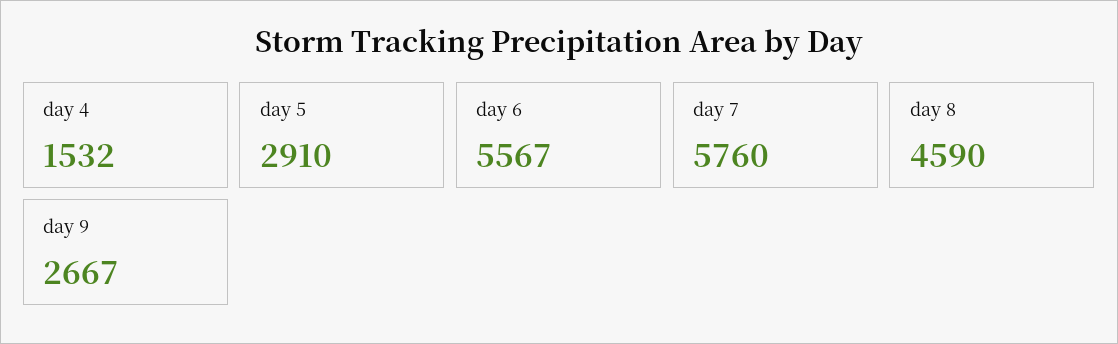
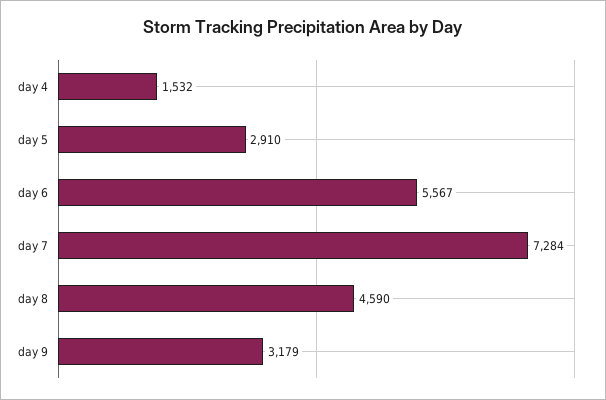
  {
    "day 4": 1532,
    "day 5": 2910,
    "day 6": 5567,
-   "day 7": 5760,
+   "day 7": 7284,
    "day 8": 4590,
-   "day 9": 2667
+   "day 9": 3179
  }

